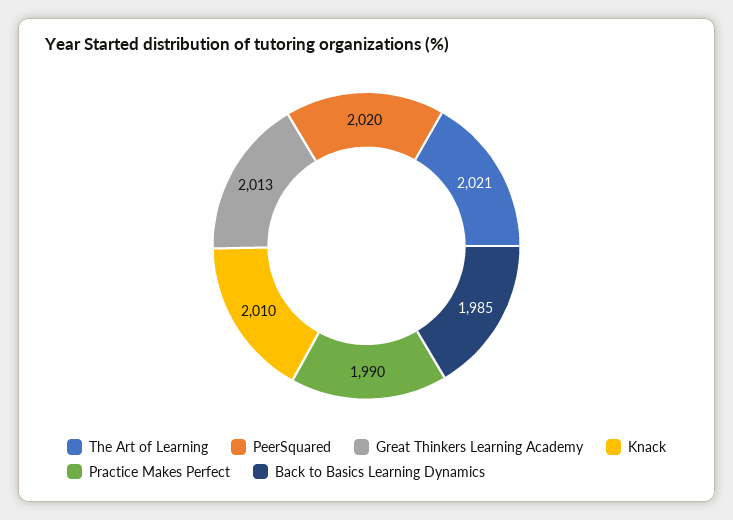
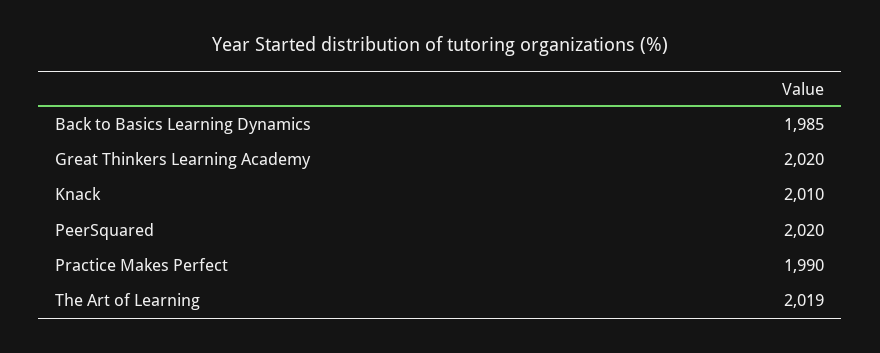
  {
-   "The Art of Learning": 2021,
+   "The Art of Learning": 2019,
    "PeerSquared": 2020,
-   "Great Thinkers Learning Academy": 2013,
+   "Great Thinkers Learning Academy": 2020,
    "Knack": 2010,
    "Practice Makes Perfect": 1990,
    "Back to Basics Learning Dynamics": 1985
  }

